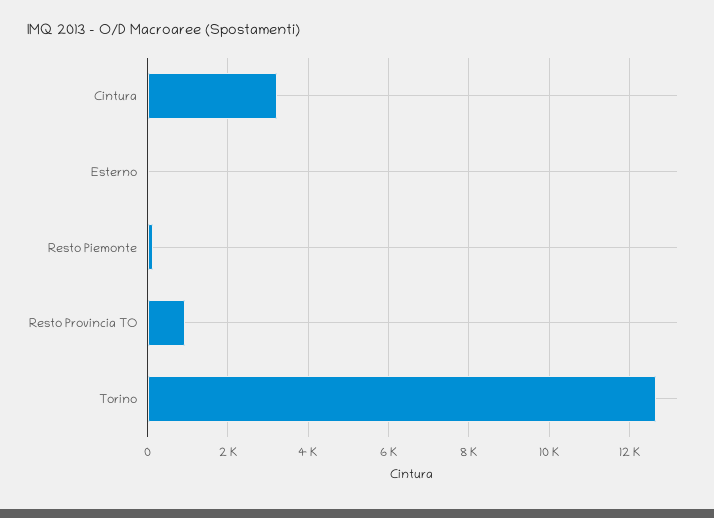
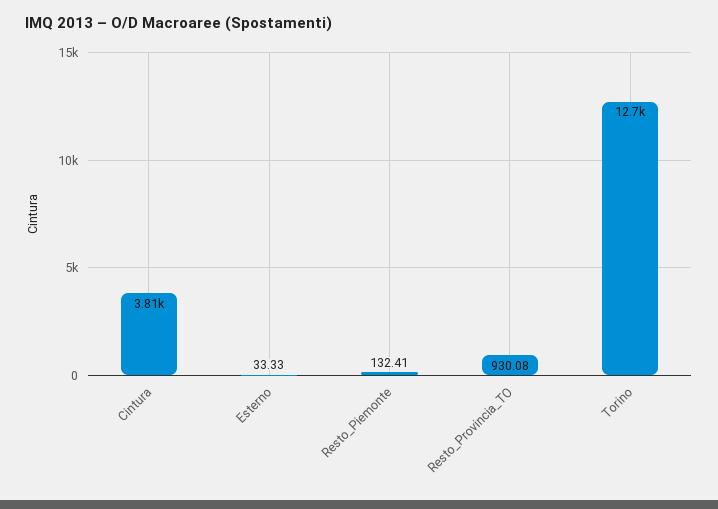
  {
-   "Cintura": 3200,
+   "Cintura": 3810,
    "Esterno": 33.33,
    "Resto Piemonte": 132.41,
    "Resto Provincia TO": 930.08,
    "Torino": 12700
  }

